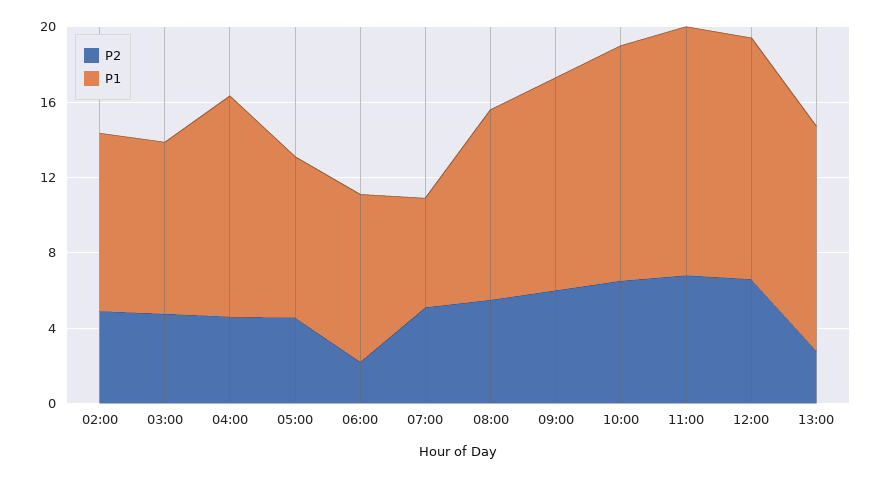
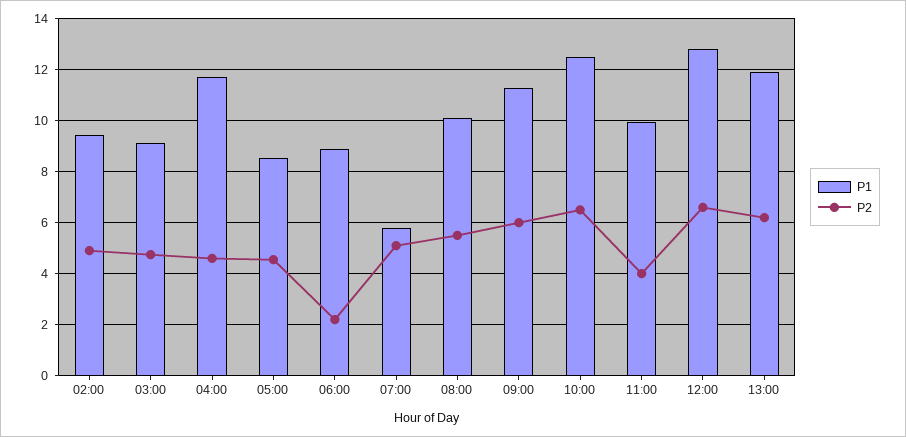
  {
    "P2": {
      "02:00": 5,
      "03:00": 4.75,
      "04:00": 4.5,
      "05:00": 4.5,
      "06:00": 2.25,
      "07:00": 5,
      "08:00": 5.5,
      "09:00": 6,
      "10:00": 6.5,
-     "11:00": 7,
+     "11:00": 4,
      "12:00": 6.5,
-     "13:00": 3
+     "13:00": 6.25
    },
    "P1": {
      "02:00": 9.5,
      "03:00": 9,
      "04:00": 11.75,
      "05:00": 8.5,
      "06:00": 9,
      "07:00": 5.75,
      "08:00": 10,
      "09:00": 11.25,
      "10:00": 12.5,
-     "11:00": 13,
+     "11:00": 10,
      "12:00": 12.75,
      "13:00": 12
    }
  }

